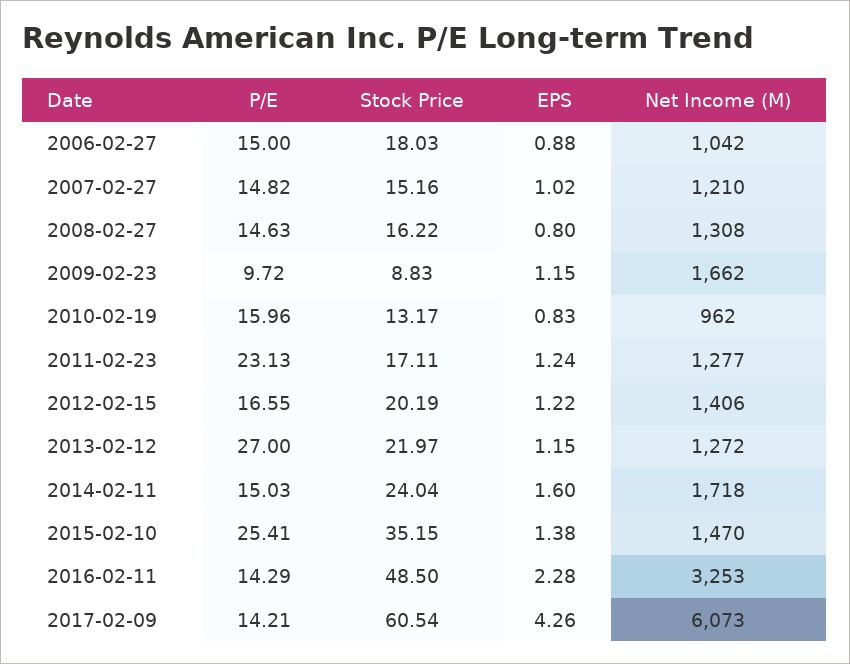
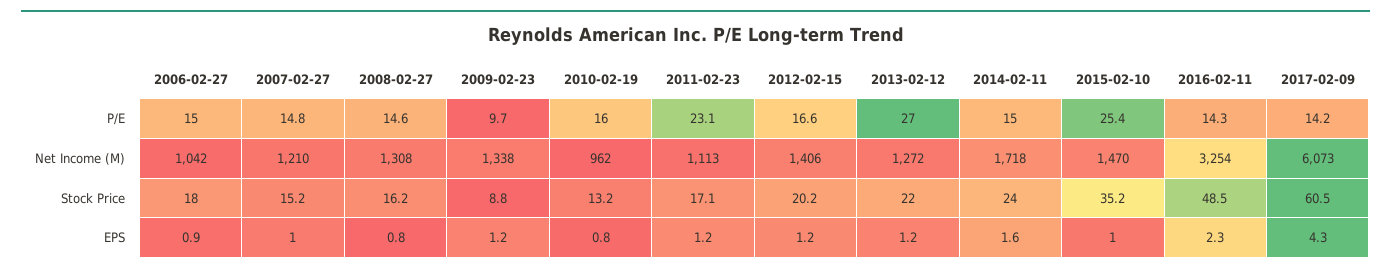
  {
    "P/E": {
      "2006-02-27": 15,
      "2007-02-27": 14.82,
      "2008-02-27": 14.63,
      "2009-02-23": 9.72,
      "2010-02-19": 15.96,
      "2011-02-23": 23.13,
      "2012-02-15": 16.55,
      "2013-02-12": 27,
      "2014-02-11": 15.03,
      "2015-02-10": 25.41,
      "2016-02-11": 14.29,
      "2017-02-09": 14.21
    },
    "Stock Price": {
      "2006-02-27": 18.03,
      "2007-02-27": 15.16,
      "2008-02-27": 16.22,
      "2009-02-23": 8.83,
      "2010-02-19": 13.17,
      "2011-02-23": 17.11,
      "2012-02-15": 20.19,
      "2013-02-12": 21.97,
      "2014-02-11": 24.04,
      "2015-02-10": 35.15,
      "2016-02-11": 48.5,
      "2017-02-09": 60.54
    },
    "EPS": {
      "2006-02-27": 0.88,
      "2007-02-27": 1.02,
      "2008-02-27": 0.8,
      "2009-02-23": 1.15,
      "2010-02-19": 0.83,
      "2011-02-23": 1.24,
      "2012-02-15": 1.22,
      "2013-02-12": 1.15,
      "2014-02-11": 1.6,
-     "2015-02-10": 1.38,
+     "2015-02-10": 1,
      "2016-02-11": 2.28,
      "2017-02-09": 4.26
    },
    "Net Income (M)": {
      "2006-02-27": 1042,
      "2007-02-27": 1210,
      "2008-02-27": 1308,
-     "2009-02-23": 1662,
+     "2009-02-23": 1338,
      "2010-02-19": 962,
-     "2011-02-23": 1277,
+     "2011-02-23": 1113,
      "2012-02-15": 1406,
      "2013-02-12": 1272,
      "2014-02-11": 1718,
      "2015-02-10": 1470,
-     "2016-02-11": 3253,
+     "2016-02-11": 3254,
      "2017-02-09": 6073
    }
  }

